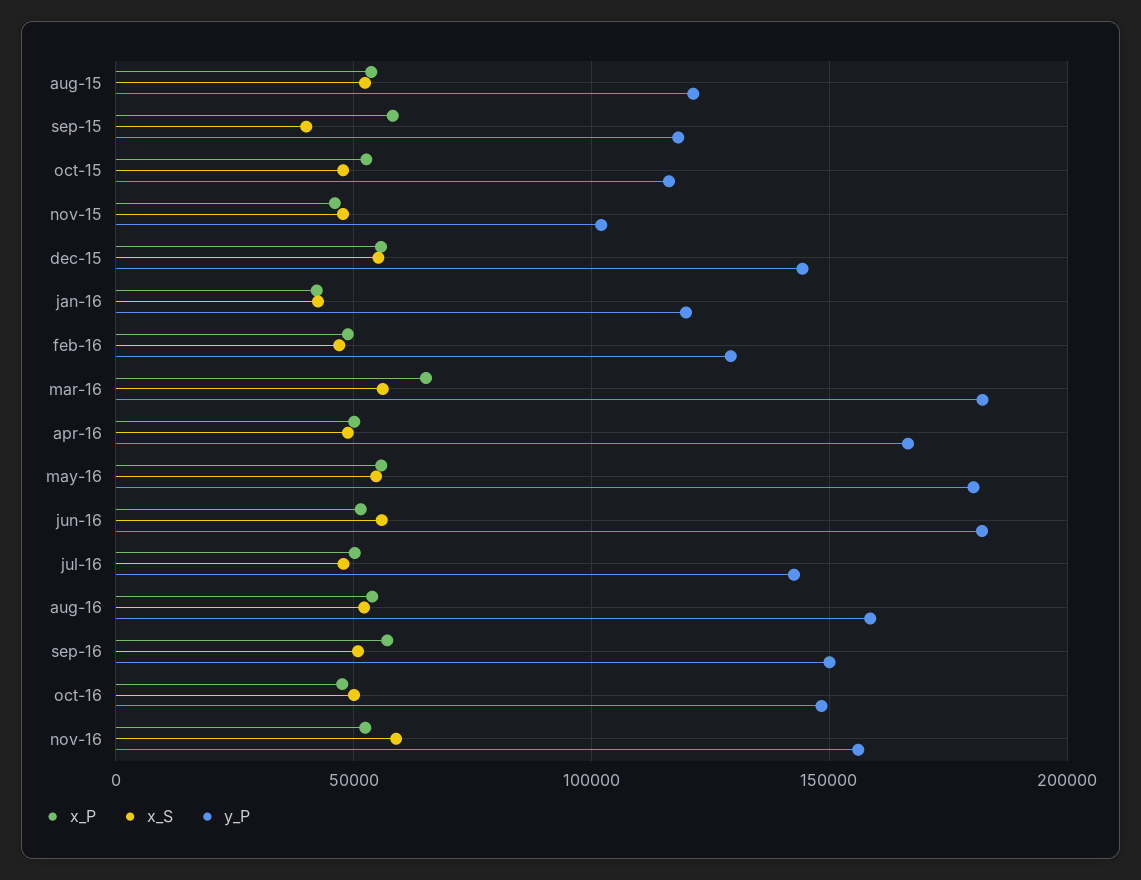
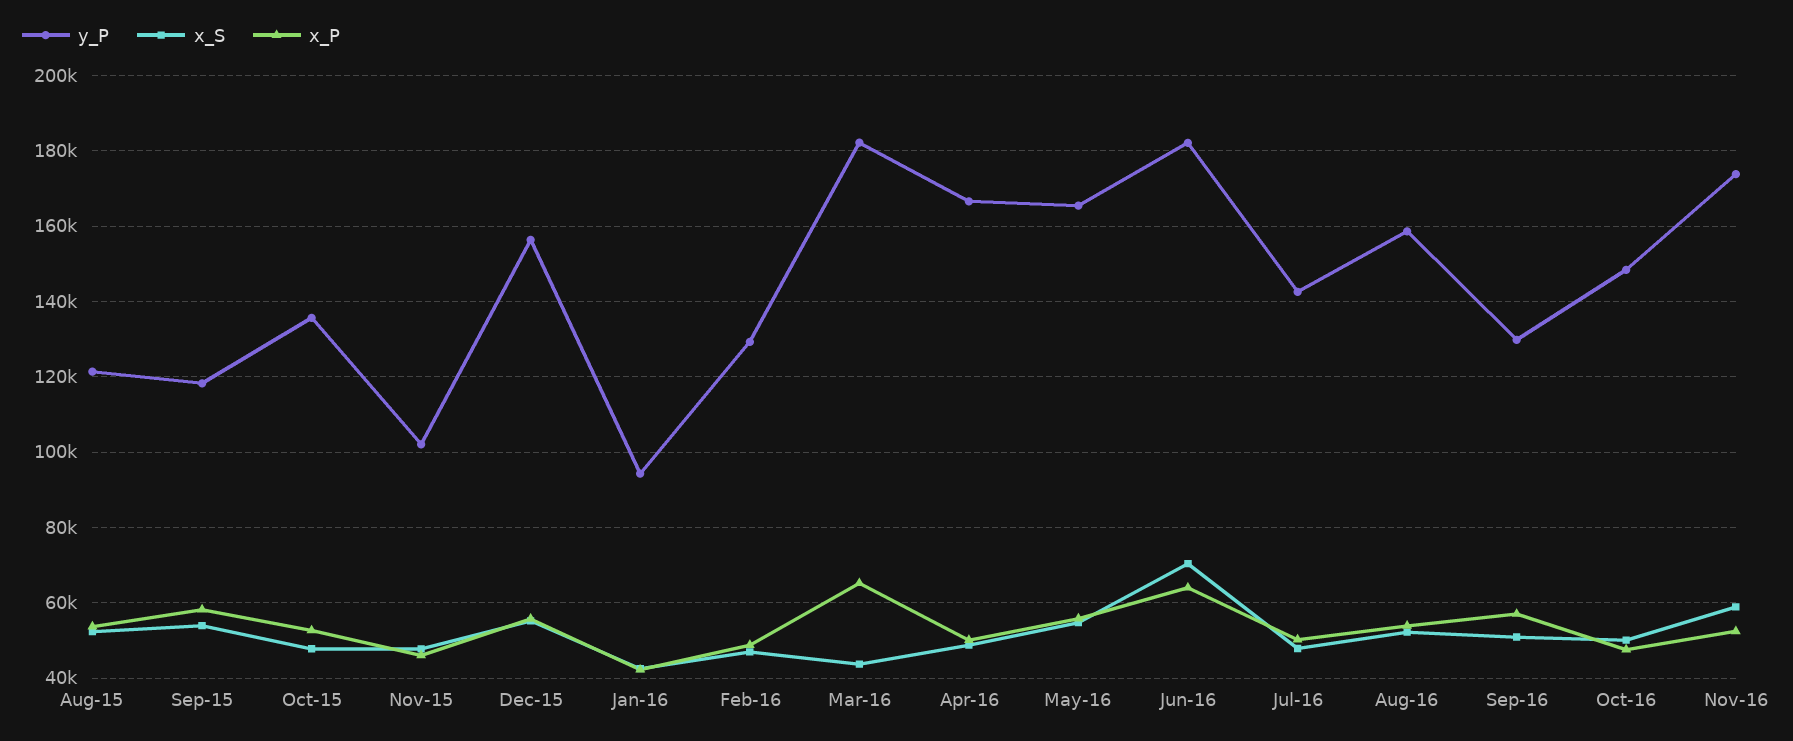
  {
    "x_P": {
      "aug-15": 54000,
      "sep-15": 58000,
      "oct-15": 52000,
      "nov-15": 46000,
      "dec-15": 56000,
      "jan-16": 42000,
      "feb-16": 48000,
      "mar-16": 66000,
      "apr-16": 50000,
      "may-16": 56000,
-     "jun-16": 50000,
+     "jun-16": 64000,
      "jul-16": 50000,
      "aug-16": 54000,
      "sep-16": 58000,
      "oct-16": 48000,
      "nov-16": 52000
    },
    "x_S": {
      "aug-15": 52000,
-     "sep-15": 40000,
+     "sep-15": 54000,
      "oct-15": 48000,
      "nov-15": 48000,
      "dec-15": 56000,
      "jan-16": 42000,
      "feb-16": 46000,
-     "mar-16": 55000,
+     "mar-16": 44000,
      "apr-16": 48000,
      "may-16": 54000,
-     "jun-16": 55000,
+     "jun-16": 70000,
      "jul-16": 48000,
      "aug-16": 52000,
      "sep-16": 50000,
      "oct-16": 50000,
      "nov-16": 58000
    },
    "y_P": {
      "aug-15": 122000,
      "sep-15": 118000,
-     "oct-15": 115000,
+     "oct-15": 136000,
      "nov-15": 102000,
-     "dec-15": 145000,
+     "dec-15": 156000,
-     "jan-16": 120000,
+     "jan-16": 94000,
      "feb-16": 130000,
      "mar-16": 182000,
      "apr-16": 166000,
-     "may-16": 180000,
+     "may-16": 166000,
      "jun-16": 182000,
      "jul-16": 142000,
      "aug-16": 158000,
-     "sep-16": 150000,
+     "sep-16": 130000,
      "oct-16": 148000,
-     "nov-16": 155000
+     "nov-16": 174000
    }
  }

